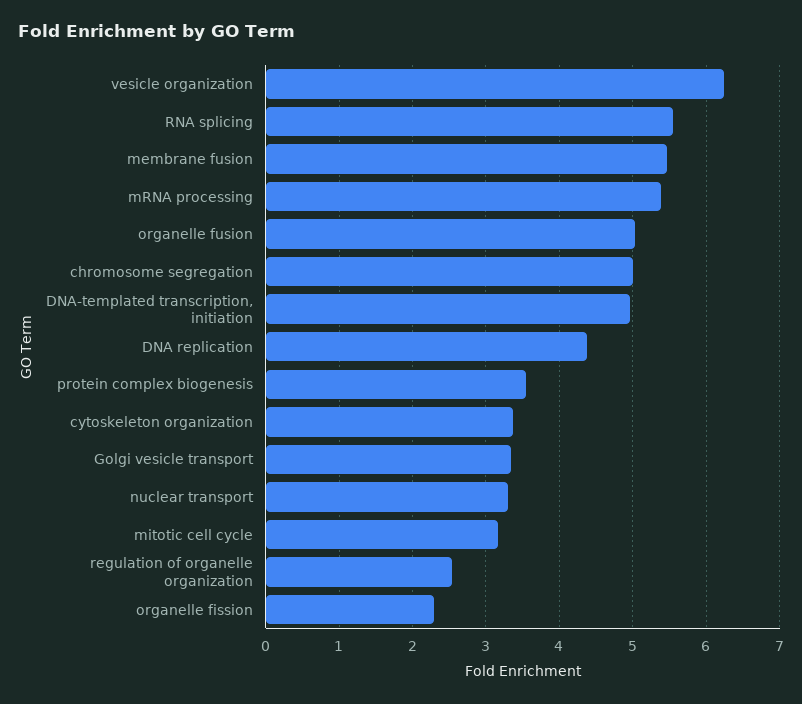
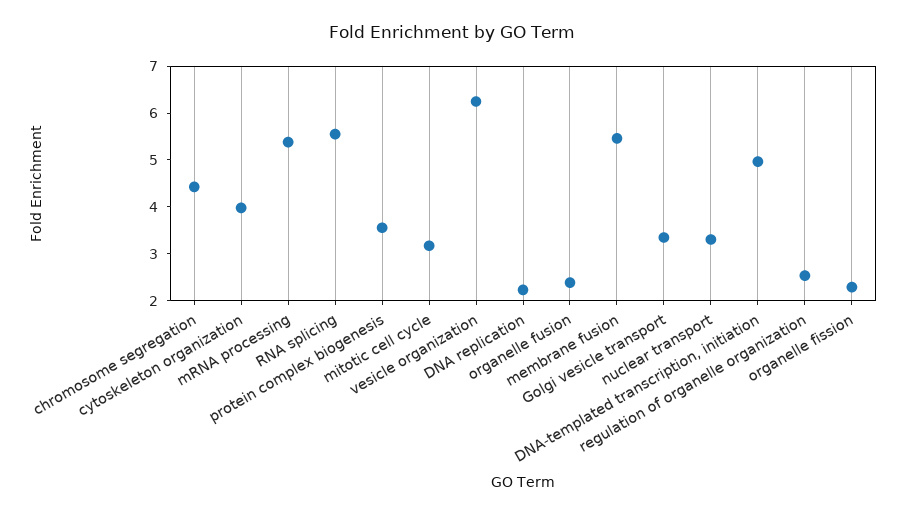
  {
    "vesicle organization": 6.2,
    "RNA splicing": 5.6,
    "membrane fusion": 5.5,
    "mRNA processing": 5.4,
-   "organelle fusion": 5,
+   "organelle fusion": 2.4,
-   "chromosome segregation": 5,
+   "chromosome segregation": 4.4,
    "DNA-templated transcription, initiation": 5,
-   "DNA replication": 4.4,
+   "DNA replication": 2.2,
    "protein complex biogenesis": 3.6,
-   "cytoskeleton organization": 3.4,
+   "cytoskeleton organization": 4,
    "Golgi vesicle transport": 3.3,
    "nuclear transport": 3.3,
    "mitotic cell cycle": 3.2,
    "regulation of organelle organization": 2.5,
    "organelle fission": 2.3
  }

